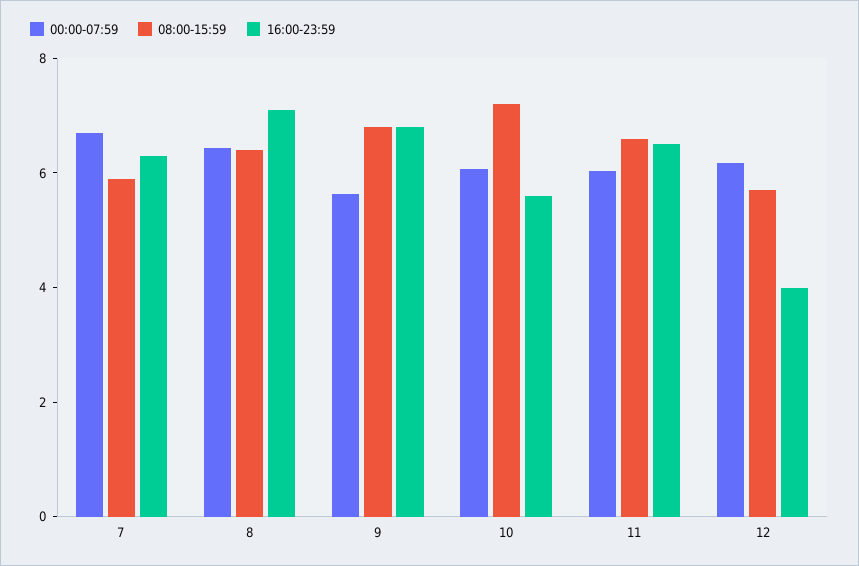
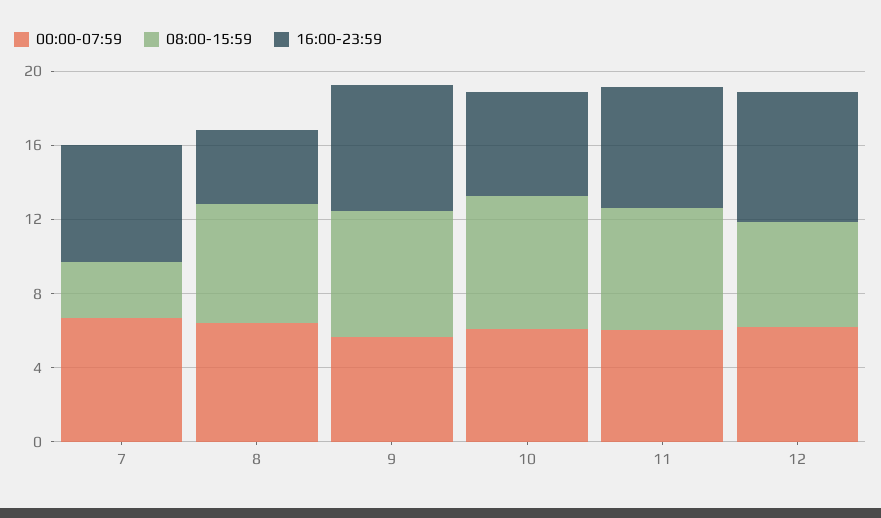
  {
    "00:00-07:59": {
      "7": 6.5,
      "8": 6.5,
      "9": 5.5,
      "10": 6,
      "11": 6,
      "12": 6
    },
    "08:00-15:59": {
-     "7": 6,
+     "7": 3,
      "8": 6.5,
      "9": 7,
      "10": 7,
      "11": 6.5,
      "12": 5.5
    },
    "16:00-23:59": {
      "7": 6.5,
-     "8": 7,
+     "8": 4,
      "9": 7,
      "10": 5.5,
      "11": 6.5,
-     "12": 4
+     "12": 7
    }
  }

